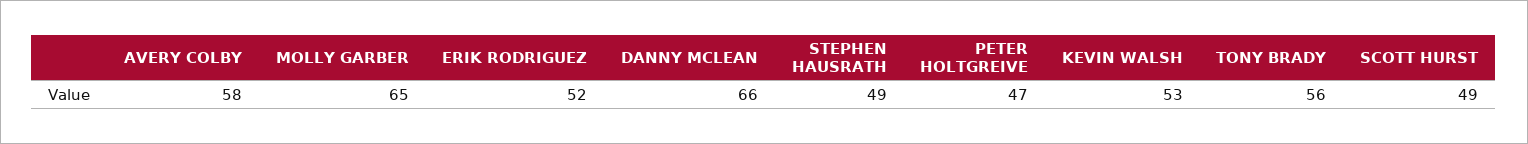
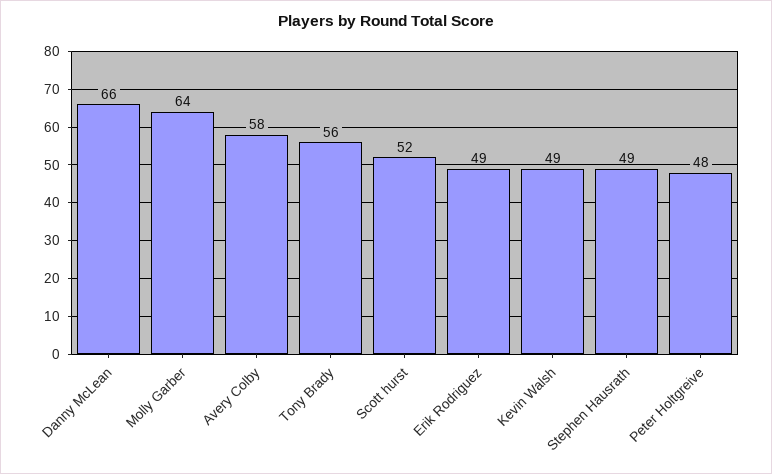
  {
    "AVERY COLBY": 58,
-   "MOLLY GARBER": 65,
+   "MOLLY GARBER": 64,
-   "ERIK RODRIGUEZ": 52,
+   "ERIK RODRIGUEZ": 49,
    "DANNY MCLEAN": 66,
    "STEPHEN HAUSRATH": 49,
-   "PETER HOLTGREIVE": 47,
+   "PETER HOLTGREIVE": 48,
-   "KEVIN WALSH": 53,
+   "KEVIN WALSH": 49,
    "TONY BRADY": 56,
-   "SCOTT HURST": 49
+   "SCOTT HURST": 52
  }

